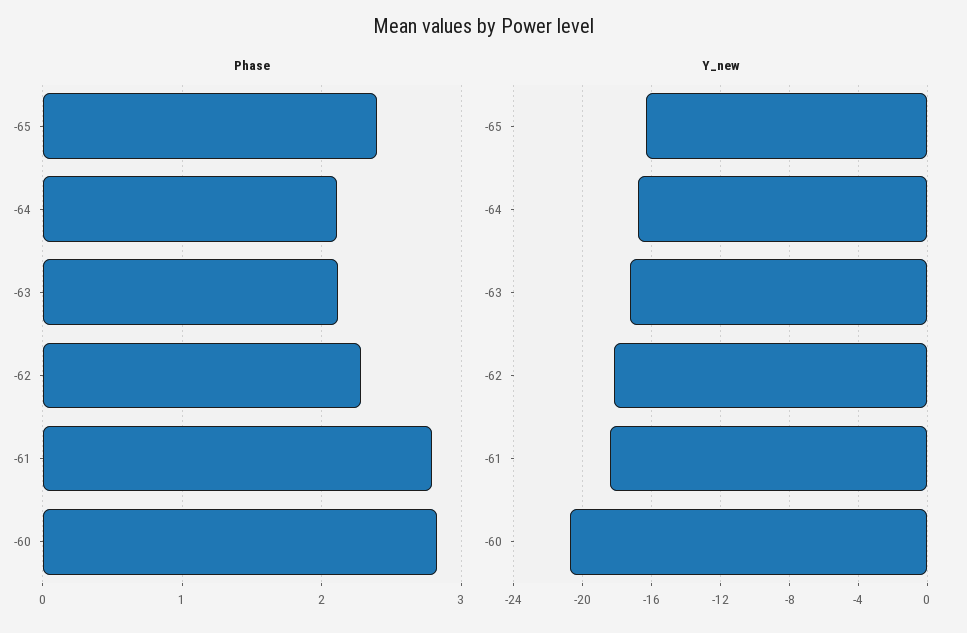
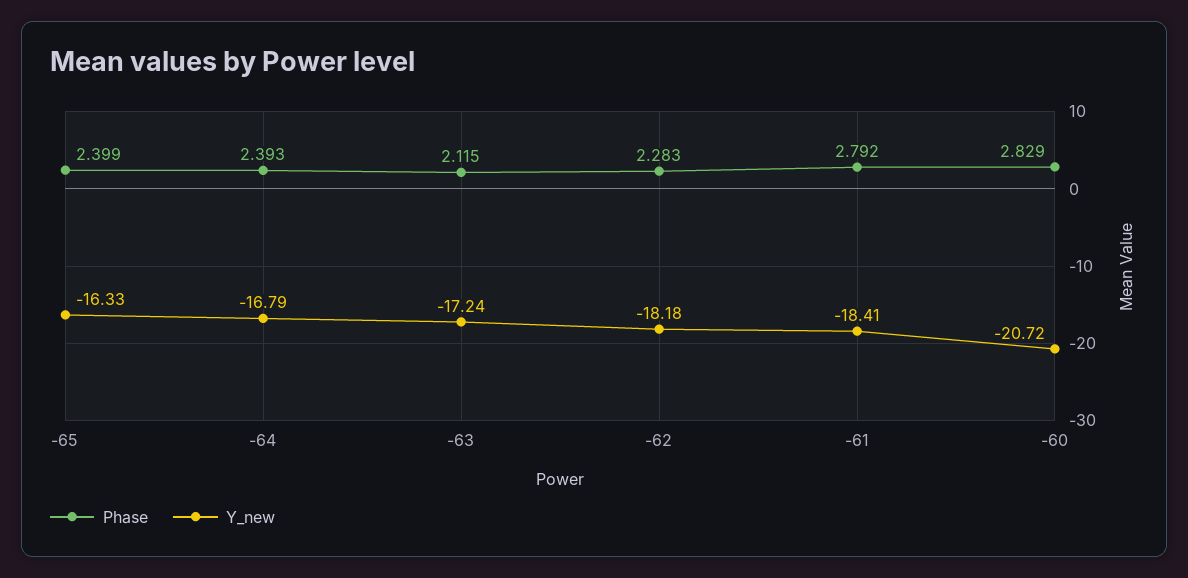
  {
    "Phase": {
      "-65": 2.399,
-     "-64": 2.1,
+     "-64": 2.393,
      "-63": 2.115,
      "-62": 2.283,
      "-61": 2.792,
      "-60": 2.829
    },
    "Y_new": {
      "-65": -16.33,
      "-64": -16.79,
      "-63": -17.24,
      "-62": -18.18,
      "-61": -18.41,
      "-60": -20.72
    }
  }

